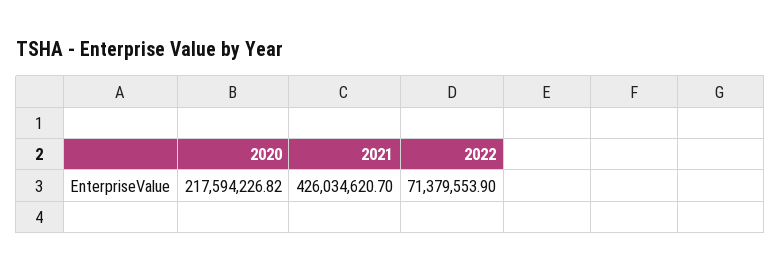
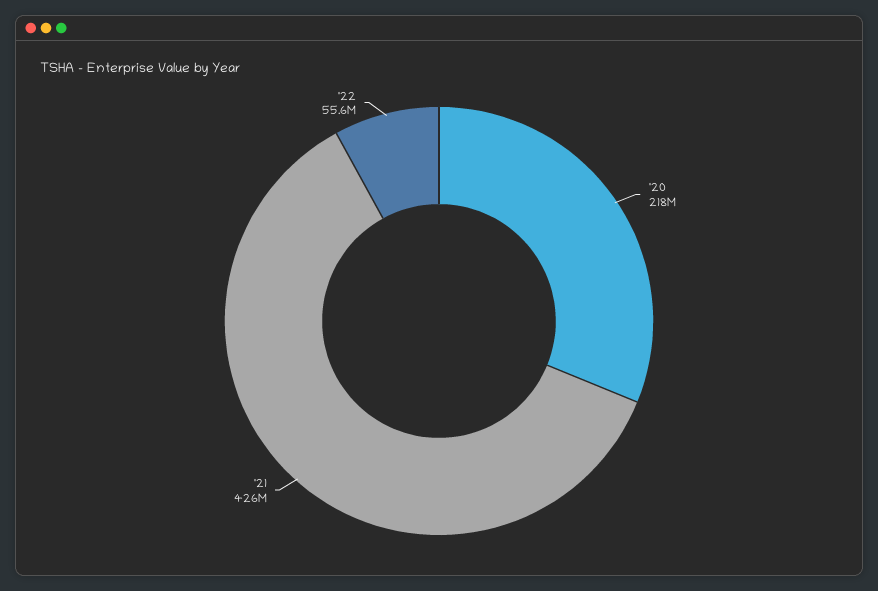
  {
    "2020": 217594226.82,
    "2021": 426034620.7,
-   "2022": 71379553.9
+   "2022": 55600000
  }

